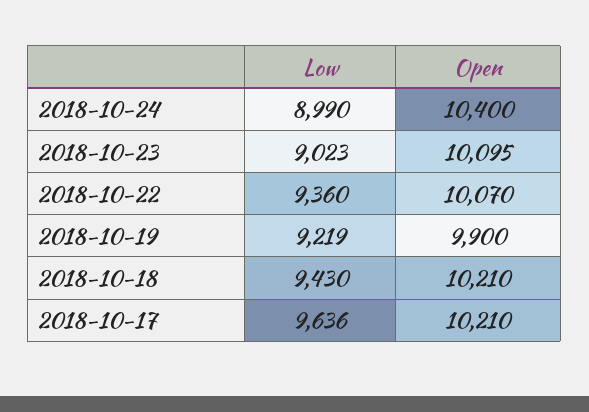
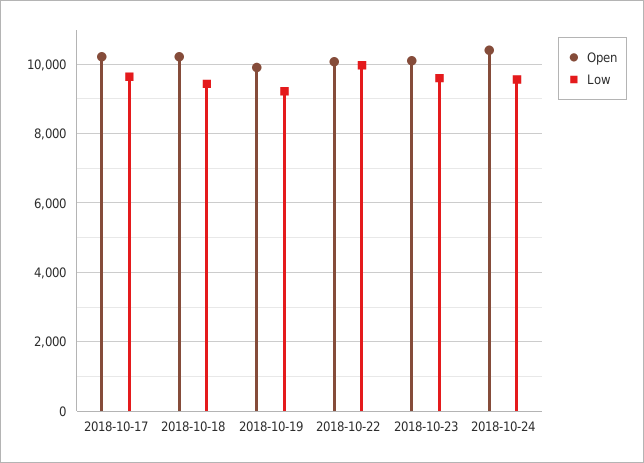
  {
    "Low": {
-     "2018-10-24": 8990,
+     "2018-10-24": 9600,
-     "2018-10-23": 9023,
+     "2018-10-23": 9600,
-     "2018-10-22": 9360,
+     "2018-10-22": 10000,
      "2018-10-19": 9219,
      "2018-10-18": 9430,
      "2018-10-17": 9636
    },
    "Open": {
      "2018-10-24": 10400,
      "2018-10-23": 10095,
      "2018-10-22": 10070,
      "2018-10-19": 9900,
      "2018-10-18": 10210,
      "2018-10-17": 10210
    }
  }

